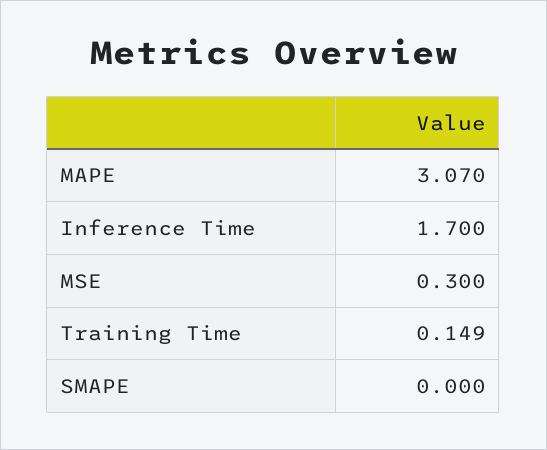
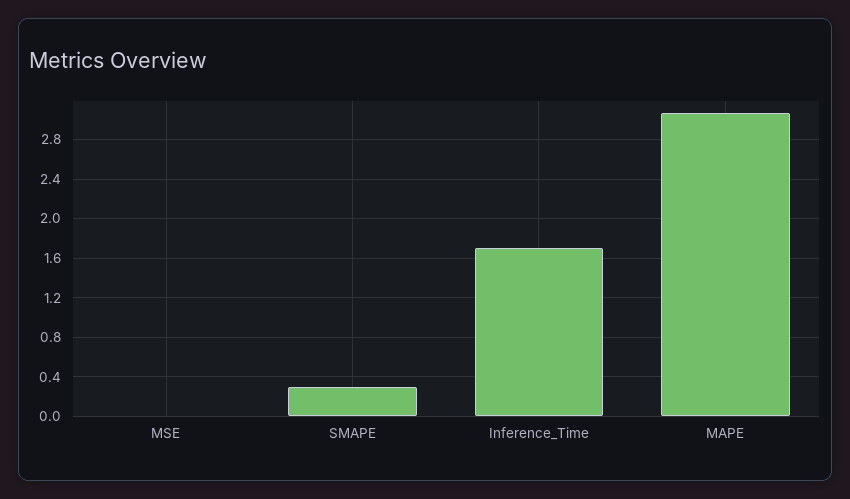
  {
    "MAPE": 3.07,
    "Inference Time": 1.7,
-   "MSE": 0.3,
+   "MSE": 0,
-   "Training Time": 0.149,
-   "SMAPE": 0
+   "SMAPE": 0.3
  }

